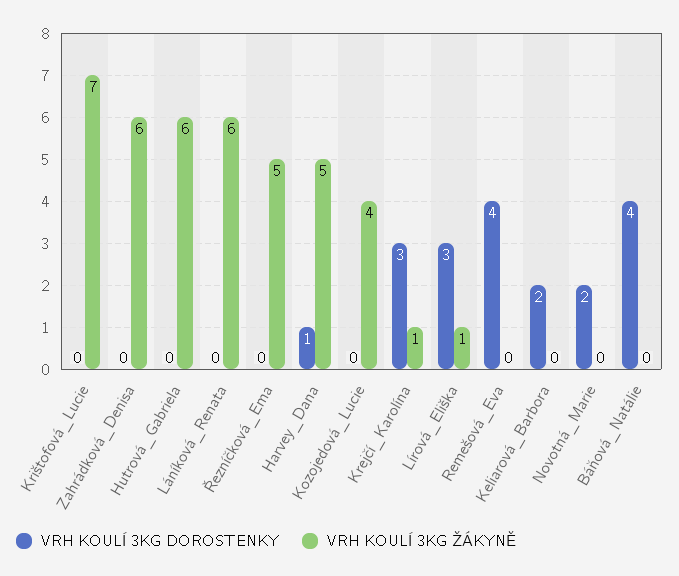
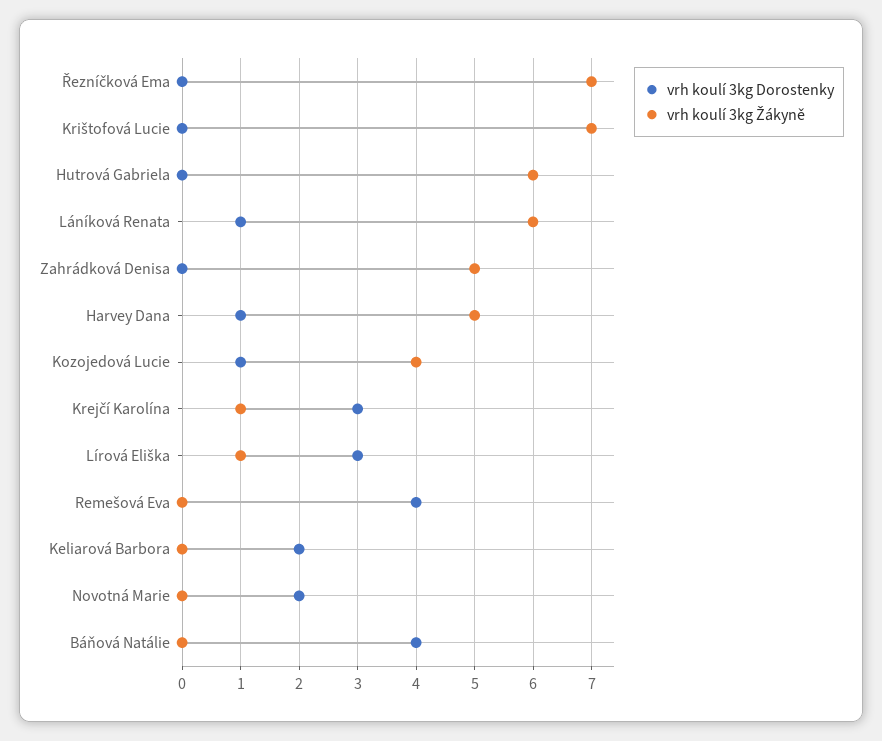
  {
    "VRH KOULÍ 3KG DOROSTENKY": {
      "Krištofová_Lucie": 0,
      "Zahrádková_Denisa": 0,
      "Hutrová_Gabriela": 0,
-     "Láníková_Renata": 0,
+     "Láníková_Renata": 1,
      "Řezníčková_Ema": 0,
      "Harvey_Dana": 1,
-     "Kozojedová_Lucie": 0,
+     "Kozojedová_Lucie": 1,
      "Krejčí_Karolína": 3,
      "Lírová_Eliška": 3,
      "Remešová_Eva": 4,
      "Keliarová_Barbora": 2,
      "Novotná_Marie": 2,
      "Báňová_Natálie": 4
    },
    "VRH KOULÍ 3KG ŽÁKYNĚ": {
      "Krištofová_Lucie": 7,
-     "Zahrádková_Denisa": 6,
+     "Zahrádková_Denisa": 5,
      "Hutrová_Gabriela": 6,
      "Láníková_Renata": 6,
-     "Řezníčková_Ema": 5,
+     "Řezníčková_Ema": 7,
      "Harvey_Dana": 5,
      "Kozojedová_Lucie": 4,
      "Krejčí_Karolína": 1,
      "Lírová_Eliška": 1,
      "Remešová_Eva": 0,
      "Keliarová_Barbora": 0,
      "Novotná_Marie": 0,
      "Báňová_Natálie": 0
    }
  }

